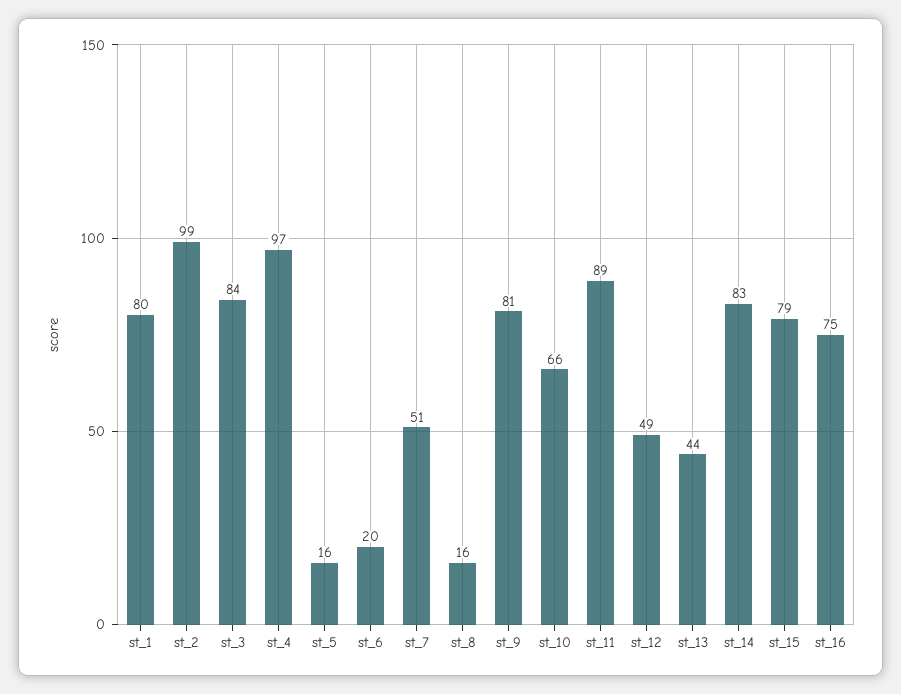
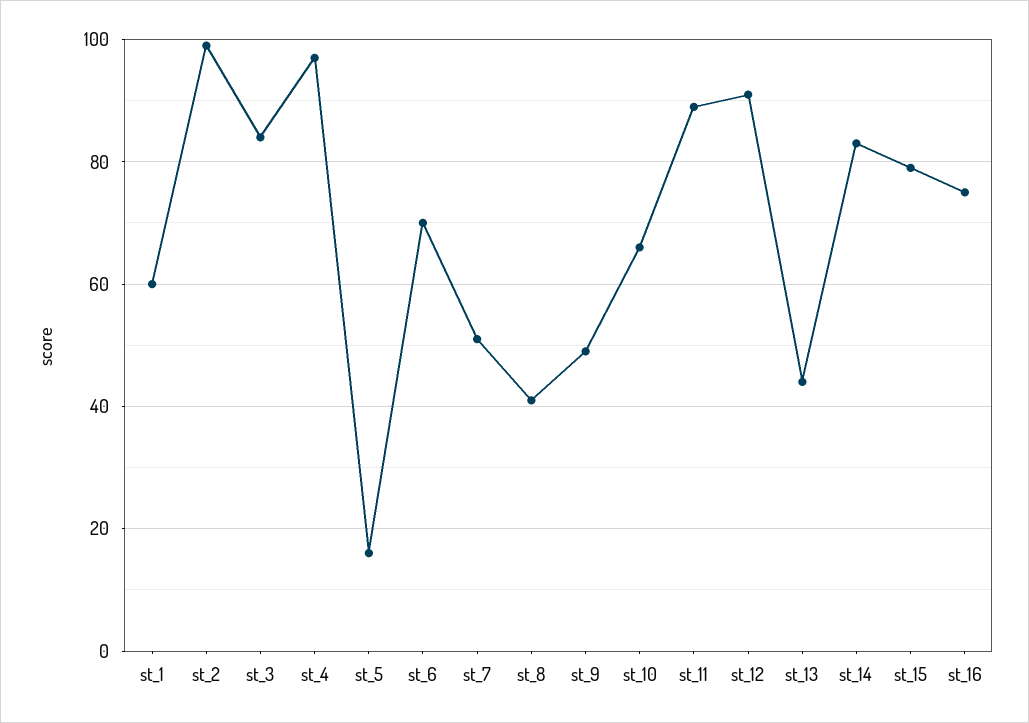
  {
-   "st_1": 80,
+   "st_1": 60,
    "st_2": 99,
    "st_3": 84,
    "st_4": 97,
    "st_5": 16,
-   "st_6": 20,
+   "st_6": 70,
    "st_7": 51,
-   "st_8": 16,
+   "st_8": 40,
-   "st_9": 81,
+   "st_9": 50,
    "st_10": 66,
    "st_11": 89,
-   "st_12": 49,
+   "st_12": 90,
    "st_13": 44,
    "st_14": 83,
    "st_15": 79,
    "st_16": 75
  }

